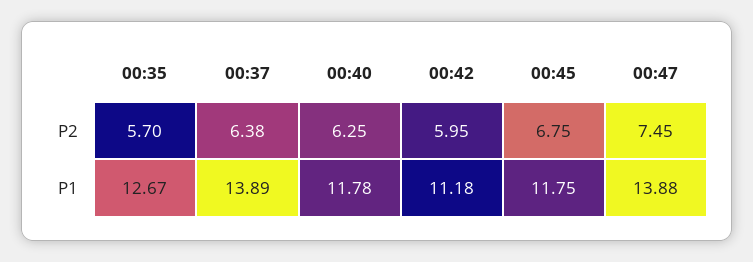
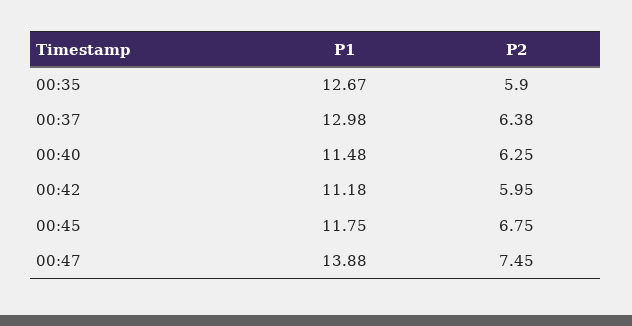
  {
    "00:35": {
-     "P2": 5.7,
+     "P2": 5.9,
      "P1": 12.67
    },
    "00:37": {
      "P2": 6.38,
-     "P1": 13.89
+     "P1": 12.98
    },
    "00:40": {
      "P2": 6.25,
-     "P1": 11.78
+     "P1": 11.48
    },
    "00:42": {
      "P2": 5.95,
      "P1": 11.18
    },
    "00:45": {
      "P2": 6.75,
      "P1": 11.75
    },
    "00:47": {
      "P2": 7.45,
      "P1": 13.88
    }
  }

